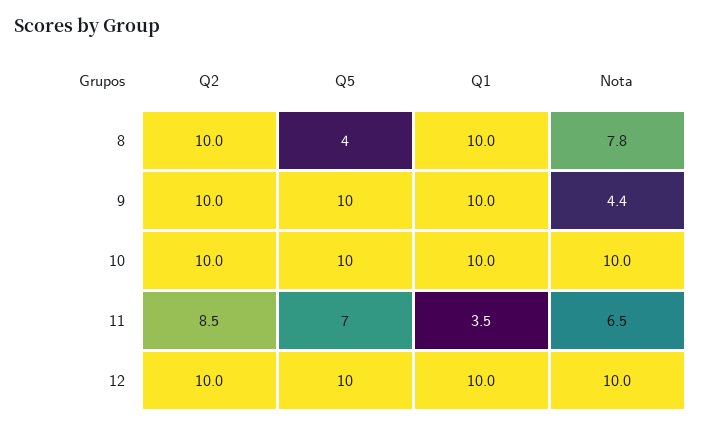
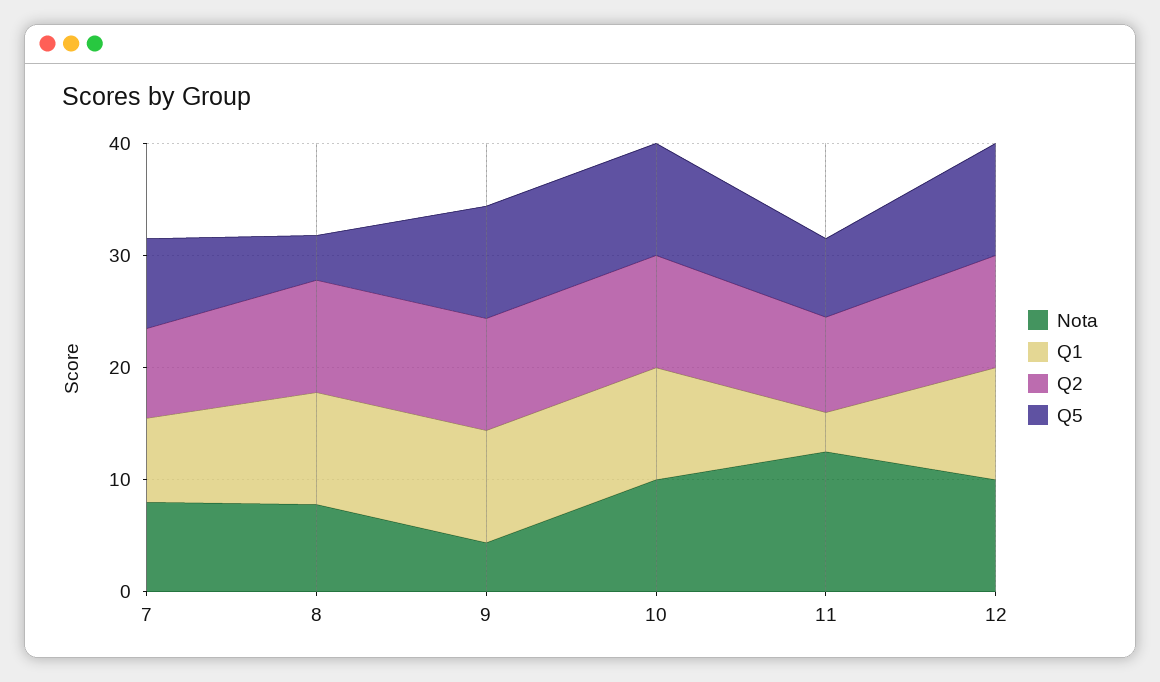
  {
    "Q2": {
      "8": 10,
      "9": 10,
      "10": 10,
      "11": 8.5,
-     "12": 10
+     "12": 10,
+     "7": 8
    },
    "Q5": {
      "8": 4,
      "9": 10,
      "10": 10,
      "11": 7,
-     "12": 10
+     "12": 10,
+     "7": 8
    },
    "Q1": {
      "8": 10,
      "9": 10,
      "10": 10,
      "11": 3.5,
-     "12": 10
+     "12": 10,
+     "7": 8
    },
    "Nota": {
      "8": 7.8,
      "9": 4.4,
      "10": 10,
-     "11": 6.5,
+     "11": 12,
-     "12": 10
+     "12": 10,
+     "7": 8
    }
  }

